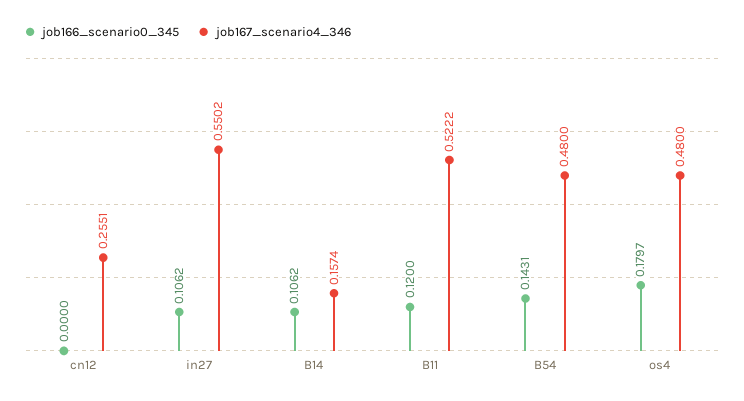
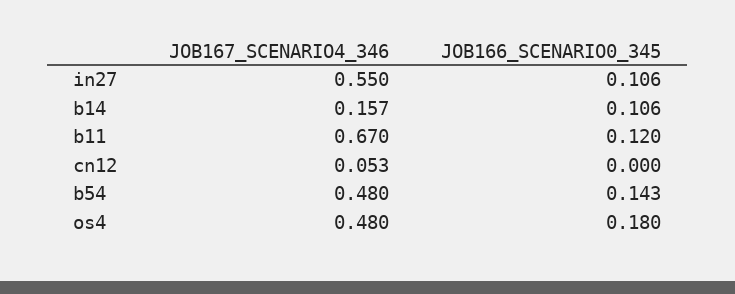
  {
    "job166_scenario0_345": {
      "cn12": 0,
      "in27": 0.1062,
      "B14": 0.1062,
      "B11": 0.12,
      "B54": 0.1431,
      "os4": 0.1797
    },
    "job167_scenario4_346": {
-     "cn12": 0.2551,
+     "cn12": 0.053,
      "in27": 0.5502,
      "B14": 0.1574,
-     "B11": 0.5222,
+     "B11": 0.67,
      "B54": 0.48,
      "os4": 0.48
    }
  }

